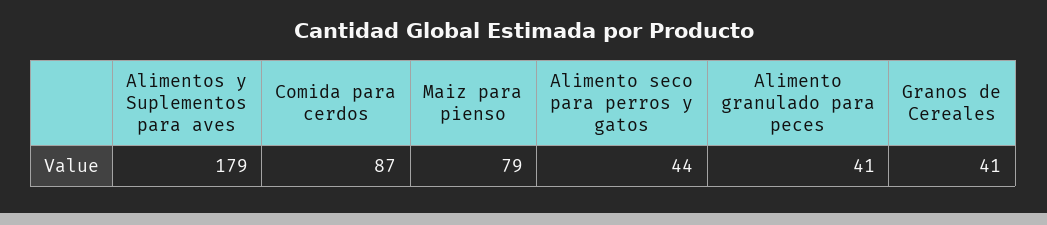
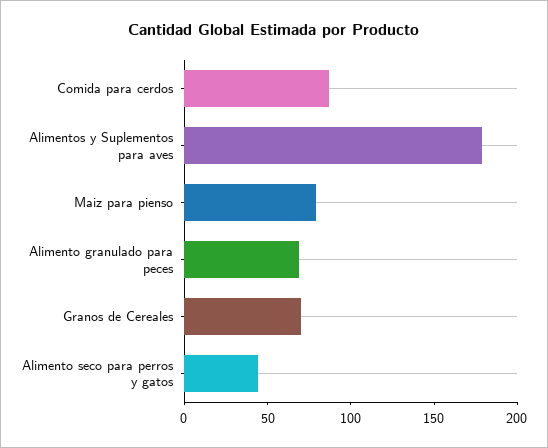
  {
    "Alimentos y Suplementos para aves": 179,
    "Comida para cerdos": 87,
    "Maiz para pienso": 79,
    "Alimento seco para perros y gatos": 44,
-   "Alimento granulado para peces": 41,
+   "Alimento granulado para peces": 70,
-   "Granos de Cereales": 41
+   "Granos de Cereales": 70
  }

